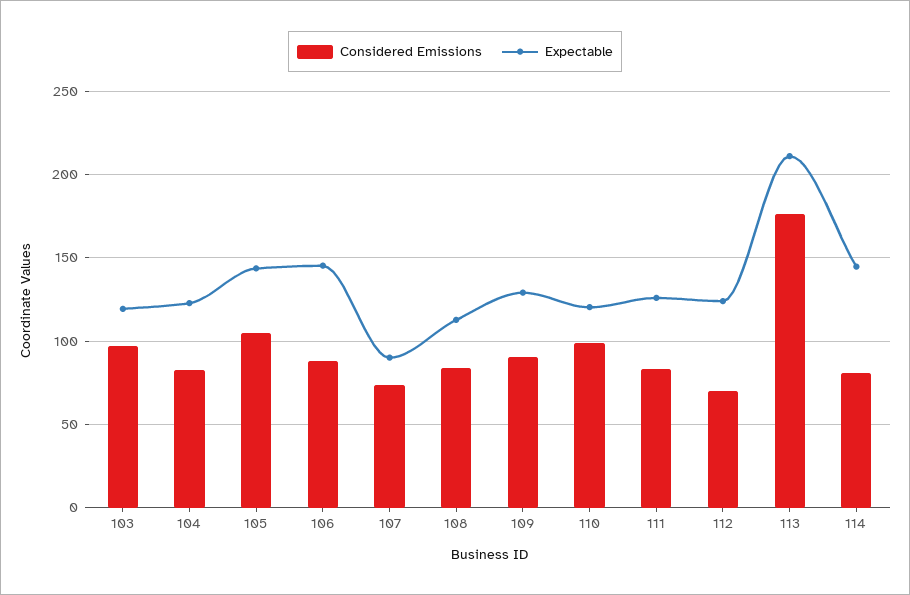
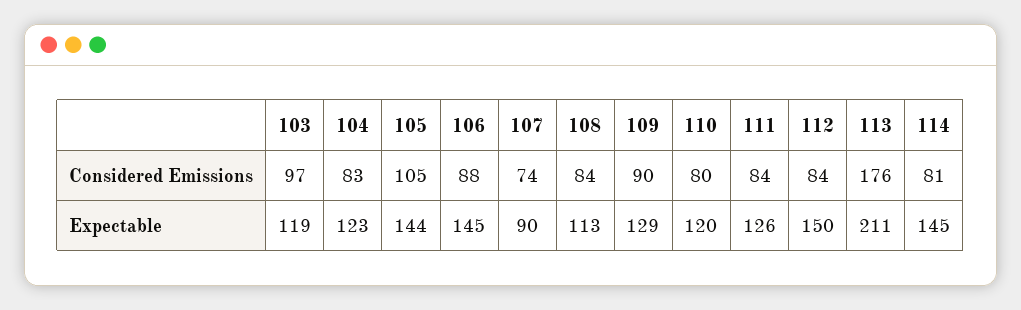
  {
    "Considered Emissions": {
      "103": 97,
      "104": 83,
      "105": 105,
      "106": 88,
      "107": 74,
      "108": 84,
      "109": 90,
-     "110": 100,
+     "110": 80,
      "111": 84,
-     "112": 70,
+     "112": 84,
      "113": 176,
      "114": 81
    },
    "Expectable": {
      "103": 119,
      "104": 123,
      "105": 144,
      "106": 145,
      "107": 90,
      "108": 113,
      "109": 129,
      "110": 120,
      "111": 126,
-     "112": 125,
+     "112": 150,
      "113": 211,
      "114": 145
    }
  }

